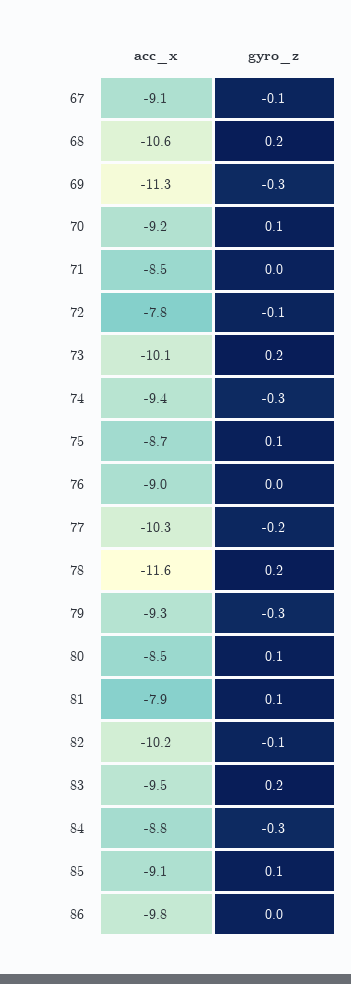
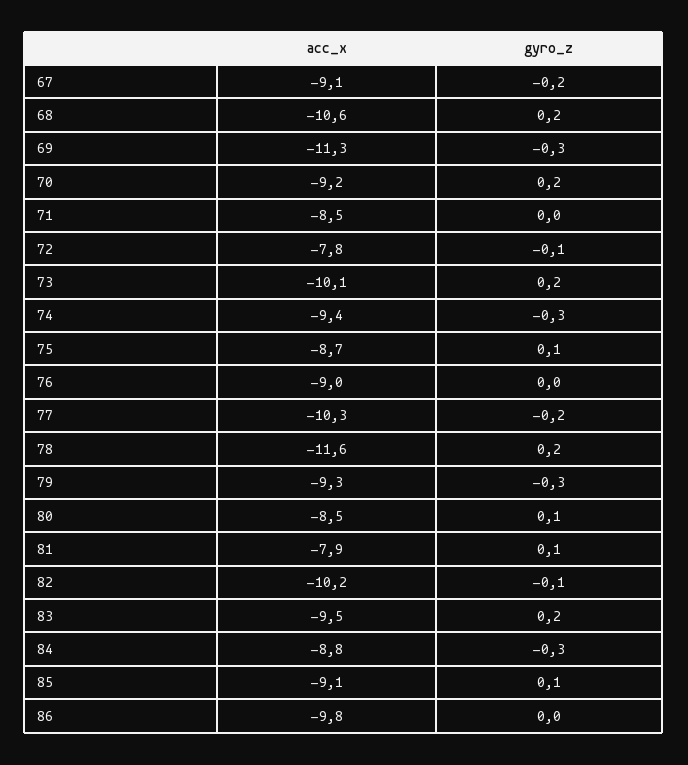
  {
    "acc_x": {
      "67": -9.1,
      "68": -10.6,
      "69": -11.3,
      "70": -9.2,
      "71": -8.5,
      "72": -7.8,
      "73": -10.1,
      "74": -9.4,
      "75": -8.7,
      "76": -9,
      "77": -10.3,
      "78": -11.6,
      "79": -9.3,
      "80": -8.5,
      "81": -7.9,
      "82": -10.2,
      "83": -9.5,
      "84": -8.8,
      "85": -9.1,
      "86": -9.8
    },
    "gyro_z": {
-     "67": -0.1,
+     "67": -0.2,
      "68": 0.2,
      "69": -0.3,
-     "70": 0.1,
+     "70": 0.2,
      "71": 0,
      "72": -0.1,
      "73": 0.2,
      "74": -0.3,
      "75": 0.1,
      "76": 0,
      "77": -0.2,
      "78": 0.2,
      "79": -0.3,
      "80": 0.1,
      "81": 0.1,
      "82": -0.1,
      "83": 0.2,
      "84": -0.3,
      "85": 0.1,
      "86": 0
    }
  }

